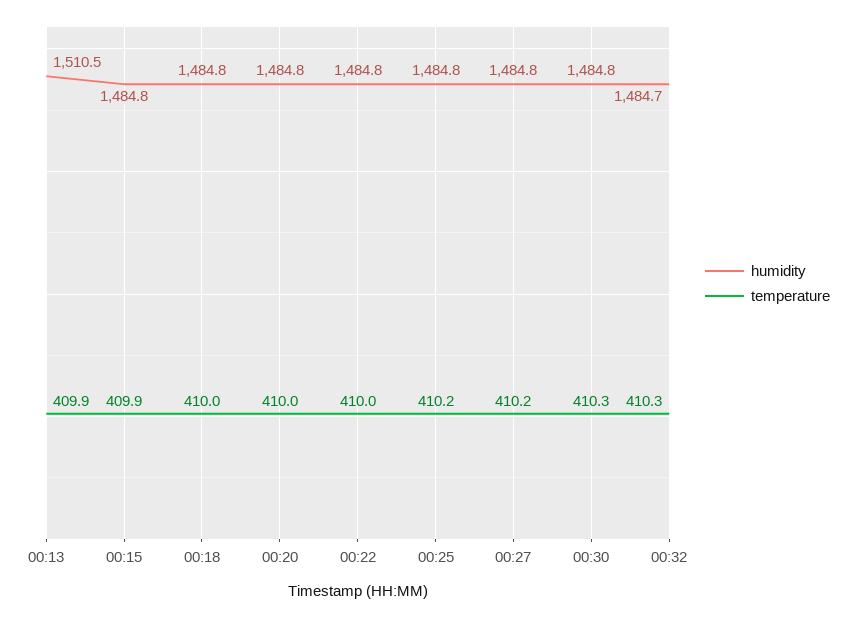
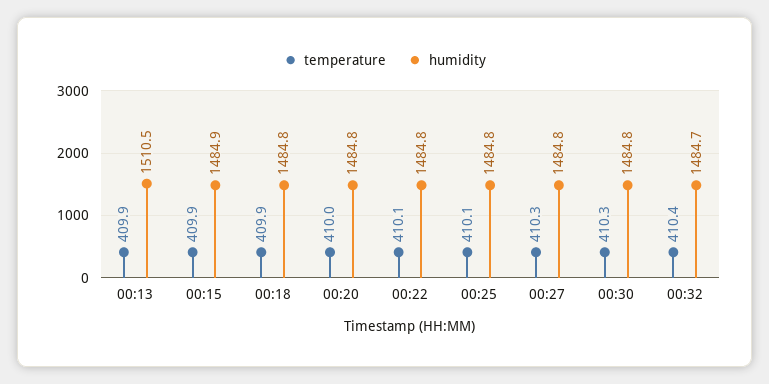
  {
    "humidity": {
      "00:13": 1510.5,
-     "00:15": 1484.8,
+     "00:15": 1484.9,
      "00:18": 1484.8,
      "00:20": 1484.8,
      "00:22": 1484.8,
      "00:25": 1484.8,
      "00:27": 1484.8,
      "00:30": 1484.8,
      "00:32": 1484.7
    },
    "temperature": {
      "00:13": 409.9,
      "00:15": 409.9,
-     "00:18": 410,
+     "00:18": 409.9,
      "00:20": 410,
-     "00:22": 410,
+     "00:22": 410.1,
-     "00:25": 410.2,
+     "00:25": 410.1,
-     "00:27": 410.2,
+     "00:27": 410.3,
      "00:30": 410.3,
-     "00:32": 410.3
+     "00:32": 410.4
    }
  }

